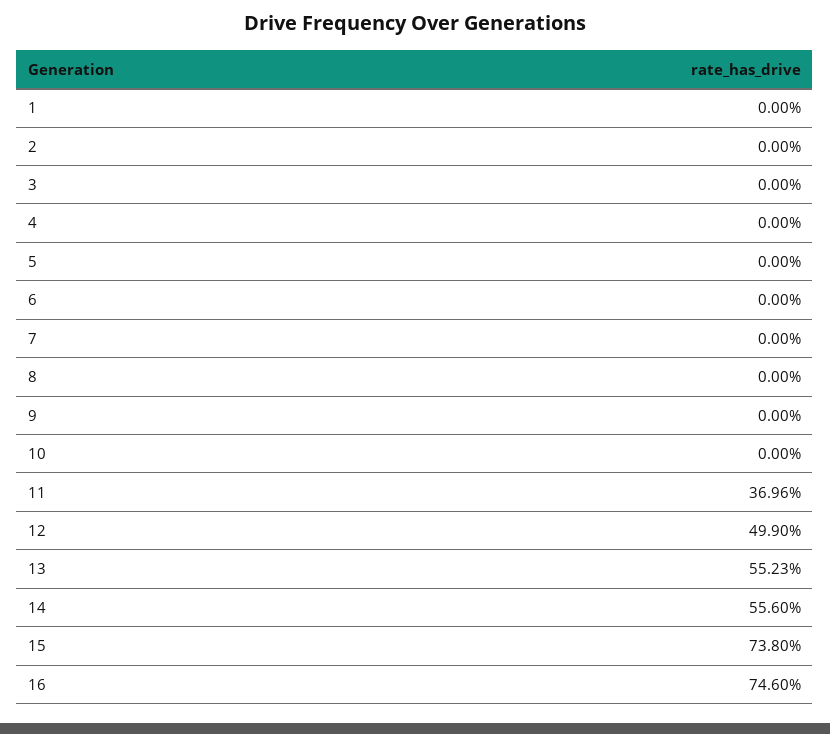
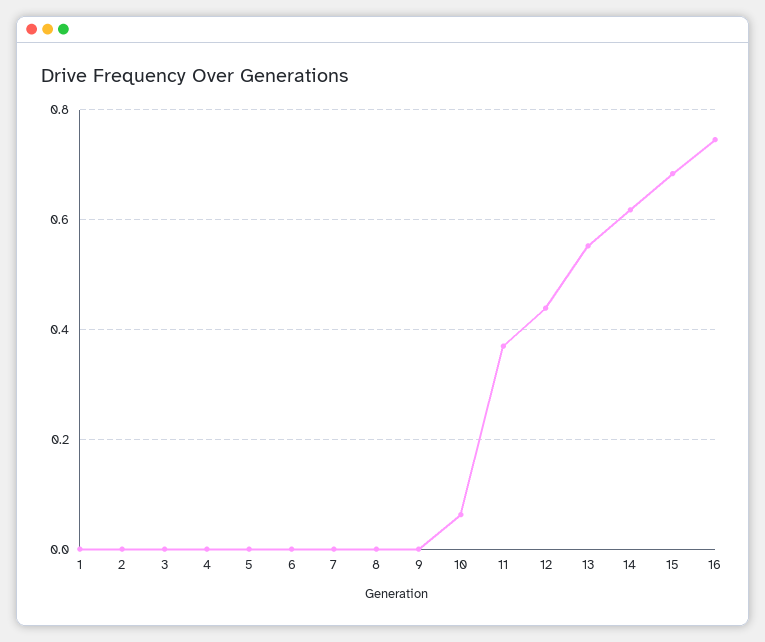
  {
    "1": 0,
    "2": 0,
    "3": 0,
    "4": 0,
    "5": 0,
    "6": 0,
    "7": 0,
    "8": 0,
    "9": 0,
-   "10": 0,
+   "10": 0.06,
    "11": 0.3696,
-   "12": 0.499,
+   "12": 0.44,
    "13": 0.5523,
-   "14": 0.556,
+   "14": 0.62,
-   "15": 0.738,
+   "15": 0.68,
    "16": 0.746
  }

